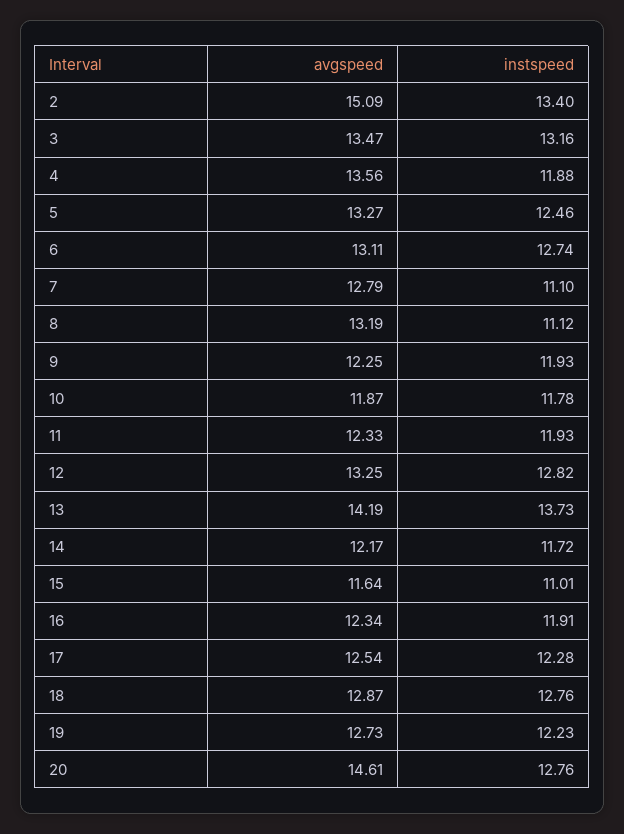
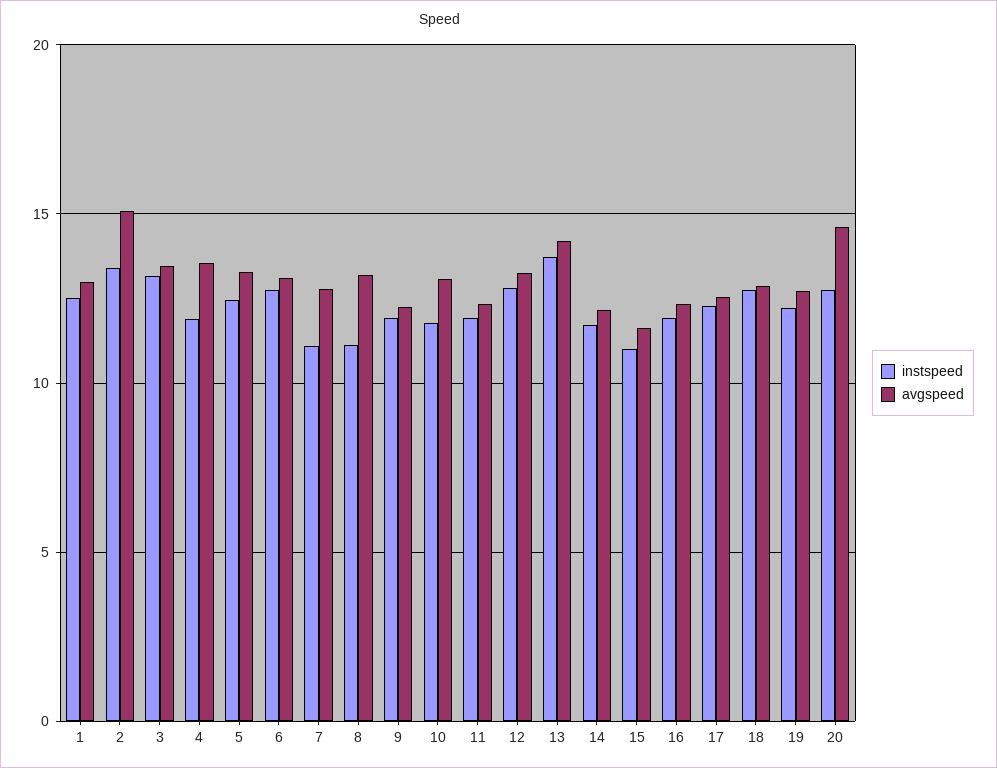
  {
    "avgspeed": {
      "2": 15.09,
      "3": 13.47,
      "4": 13.56,
      "5": 13.27,
      "6": 13.11,
      "7": 12.79,
      "8": 13.19,
      "9": 12.25,
-     "10": 11.87,
+     "10": 13,
      "11": 12.33,
      "12": 13.25,
      "13": 14.19,
      "14": 12.17,
      "15": 11.64,
      "16": 12.34,
      "17": 12.54,
      "18": 12.87,
      "19": 12.73,
-     "20": 14.61
+     "20": 14.61,
+     "1": 13
    },
    "instspeed": {
      "2": 13.4,
      "3": 13.16,
      "4": 11.88,
      "5": 12.46,
      "6": 12.74,
      "7": 11.1,
      "8": 11.12,
      "9": 11.93,
      "10": 11.78,
      "11": 11.93,
      "12": 12.82,
      "13": 13.73,
      "14": 11.72,
      "15": 11.01,
      "16": 11.91,
      "17": 12.28,
      "18": 12.76,
      "19": 12.23,
-     "20": 12.76
+     "20": 12.76,
+     "1": 12.5
    }
  }

